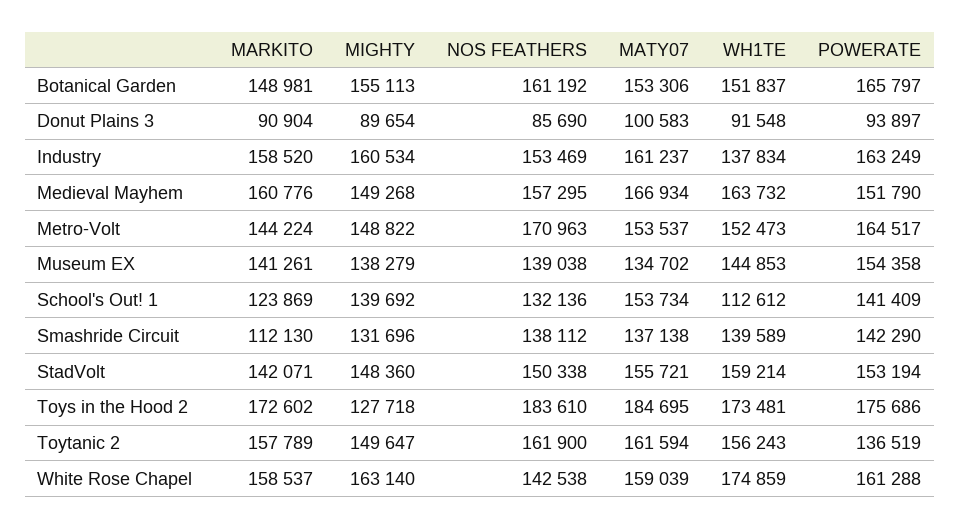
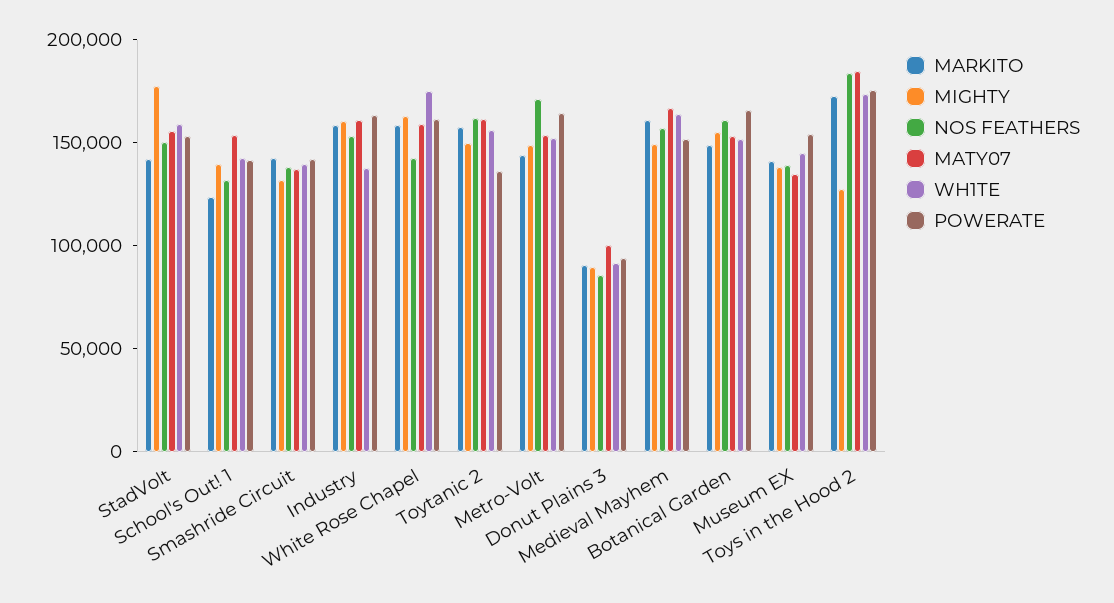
  {
    "MARKITO": {
      "Botanical Garden": 148981,
      "Donut Plains 3": 90904,
      "Industry": 158520,
      "Medieval Mayhem": 160776,
      "Metro-Volt": 144224,
      "Museum EX": 141261,
      "School's Out! 1": 123869,
-     "Smashride Circuit": 112130,
+     "Smashride Circuit": 140000,
      "StadVolt": 142071,
      "Toys in the Hood 2": 172602,
      "Toytanic 2": 157789,
      "White Rose Chapel": 158537
    },
    "MIGHTY": {
      "Botanical Garden": 155113,
      "Donut Plains 3": 89654,
      "Industry": 160534,
      "Medieval Mayhem": 149268,
      "Metro-Volt": 148822,
      "Museum EX": 138279,
      "School's Out! 1": 139692,
      "Smashride Circuit": 131696,
-     "StadVolt": 148360,
+     "StadVolt": 180000,
      "Toys in the Hood 2": 127718,
      "Toytanic 2": 149647,
      "White Rose Chapel": 163140
    },
    "NOS FEATHERS": {
      "Botanical Garden": 161192,
      "Donut Plains 3": 85690,
      "Industry": 153469,
      "Medieval Mayhem": 157295,
      "Metro-Volt": 170963,
      "Museum EX": 139038,
      "School's Out! 1": 132136,
      "Smashride Circuit": 138112,
      "StadVolt": 150338,
      "Toys in the Hood 2": 183610,
      "Toytanic 2": 161900,
      "White Rose Chapel": 142538
    },
    "MATY07": {
      "Botanical Garden": 153306,
      "Donut Plains 3": 100583,
      "Industry": 161237,
      "Medieval Mayhem": 166934,
      "Metro-Volt": 153537,
      "Museum EX": 134702,
      "School's Out! 1": 153734,
      "Smashride Circuit": 137138,
      "StadVolt": 155721,
      "Toys in the Hood 2": 184695,
      "Toytanic 2": 161594,
      "White Rose Chapel": 159039
    },
    "WH1TE": {
      "Botanical Garden": 151837,
      "Donut Plains 3": 91548,
      "Industry": 137834,
      "Medieval Mayhem": 163732,
      "Metro-Volt": 152473,
      "Museum EX": 144853,
-     "School's Out! 1": 112612,
+     "School's Out! 1": 140000,
      "Smashride Circuit": 139589,
      "StadVolt": 159214,
      "Toys in the Hood 2": 173481,
      "Toytanic 2": 156243,
      "White Rose Chapel": 174859
    },
    "POWERATE": {
      "Botanical Garden": 165797,
      "Donut Plains 3": 93897,
      "Industry": 163249,
      "Medieval Mayhem": 151790,
      "Metro-Volt": 164517,
      "Museum EX": 154358,
      "School's Out! 1": 141409,
      "Smashride Circuit": 142290,
      "StadVolt": 153194,
      "Toys in the Hood 2": 175686,
      "Toytanic 2": 136519,
      "White Rose Chapel": 161288
    }
  }

